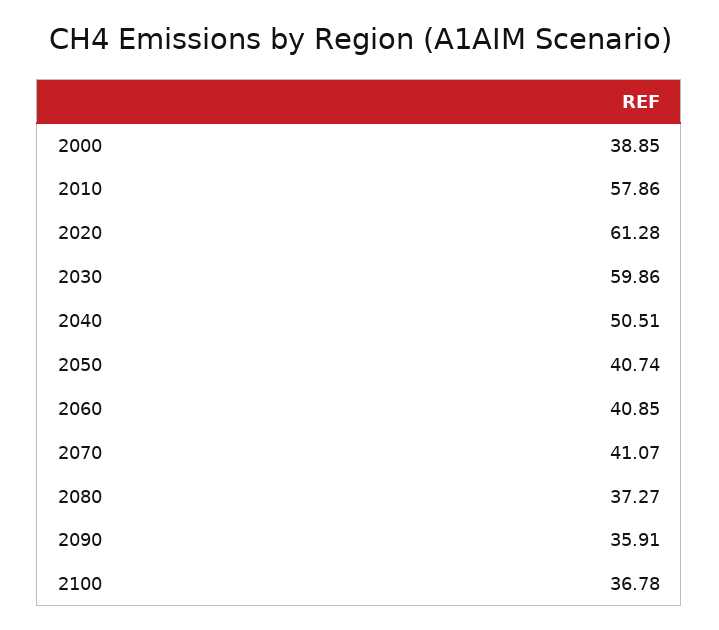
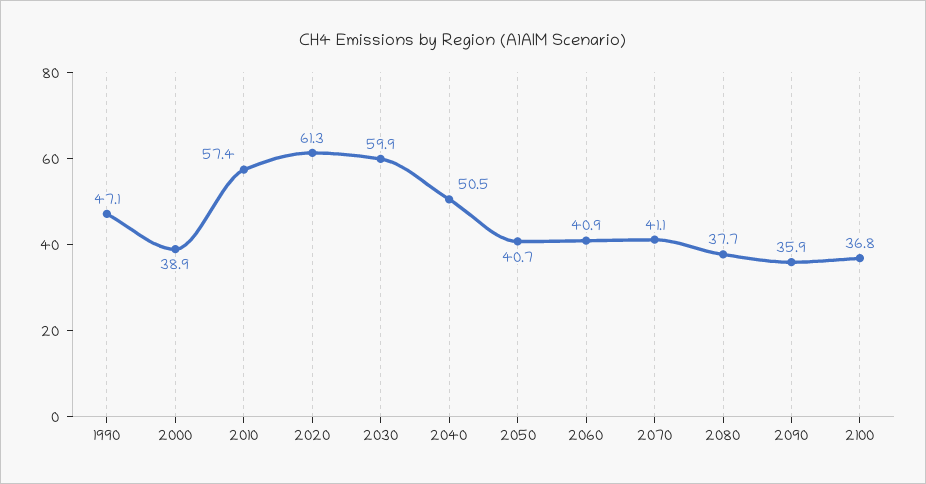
  {
    "2000": 38.85,
-   "2010": 57.86,
+   "2010": 57.4,
    "2020": 61.28,
    "2030": 59.86,
    "2040": 50.51,
    "2050": 40.74,
    "2060": 40.85,
    "2070": 41.07,
-   "2080": 37.27,
+   "2080": 37.7,
    "2090": 35.91,
-   "2100": 36.78
+   "2100": 36.78,
+   "1990": 47.1
  }

